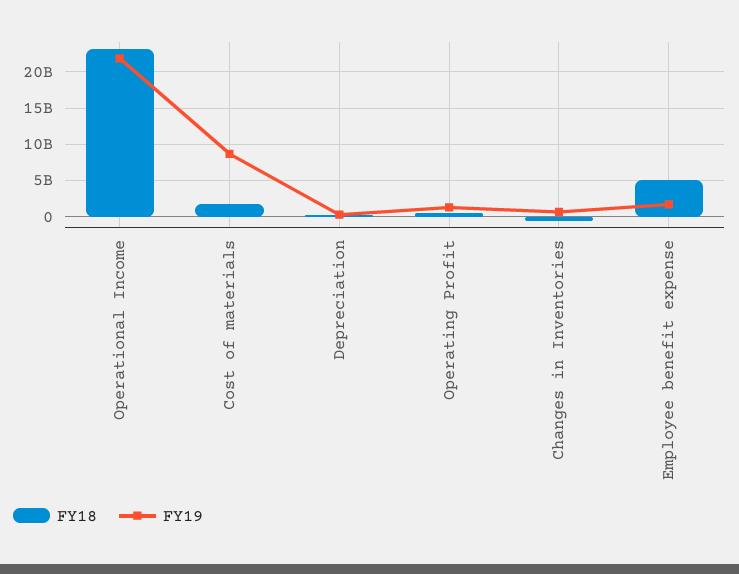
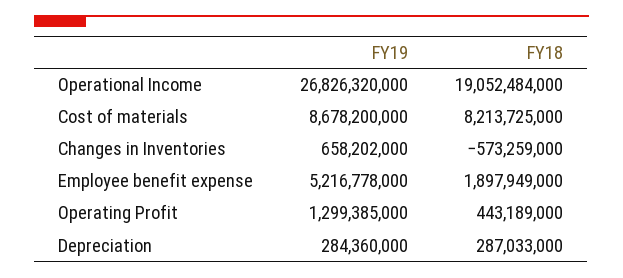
  {
    "FY18": {
-     "Operational Income": 23000000000,
+     "Operational Income": 19052484000,
-     "Cost of materials": 2000000000,
+     "Cost of materials": 8213725000,
      "Depreciation": 287033000,
      "Operating Profit": 443189000,
      "Changes in Inventories": -573259000,
-     "Employee benefit expense": 5000000000
+     "Employee benefit expense": 1897949000
    },
    "FY19": {
-     "Operational Income": 22000000000,
+     "Operational Income": 26826320000,
      "Cost of materials": 8678200000,
      "Depreciation": 284360000,
      "Operating Profit": 1299385000,
      "Changes in Inventories": 658202000,
-     "Employee benefit expense": 2000000000
+     "Employee benefit expense": 5216778000
    }
  }

